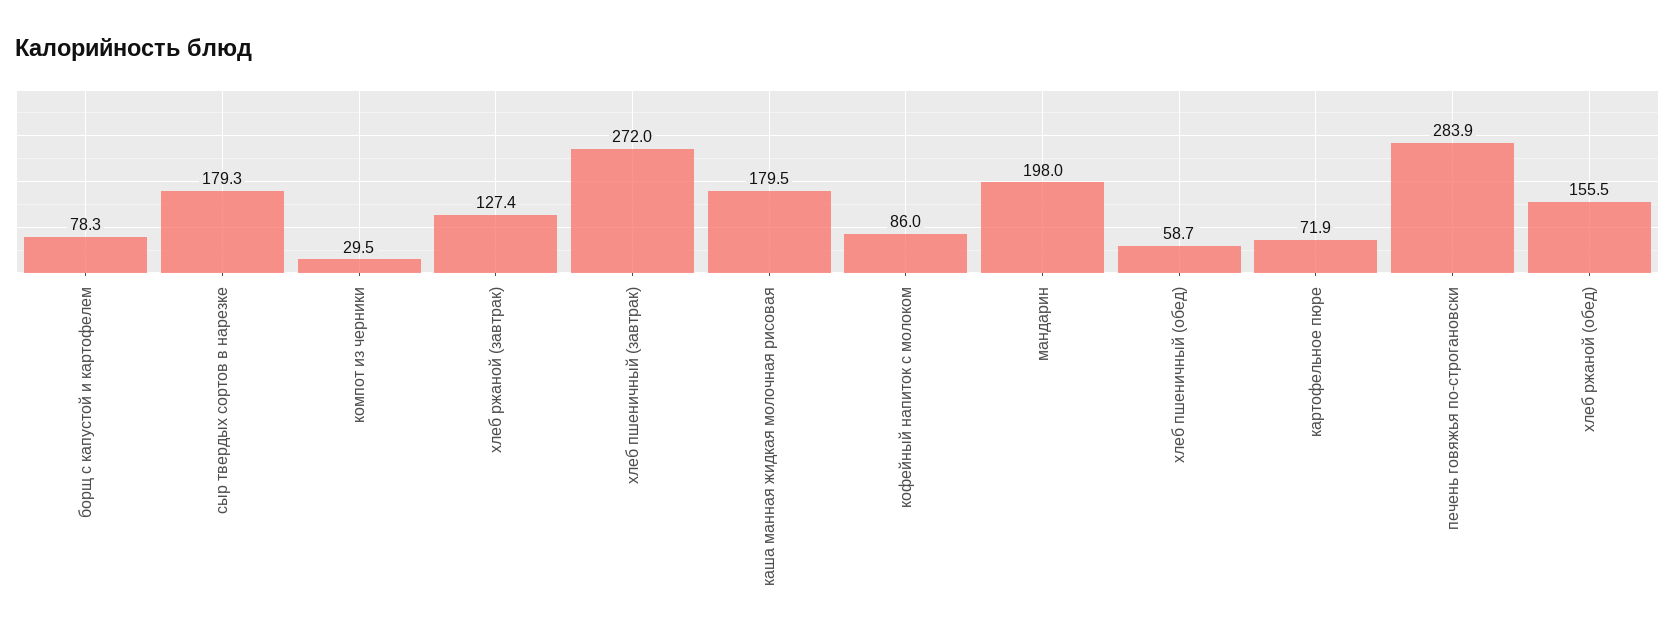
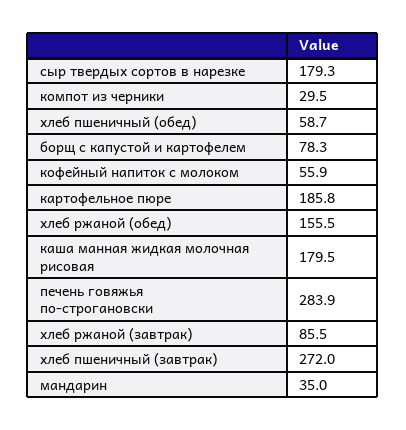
  {
    "борщ с капустой и картофелем": 78.3,
    "сыр твердых сортов в нарезке": 179.3,
    "компот из черники": 29.5,
-   "хлеб ржаной (завтрак)": 127.4,
+   "хлеб ржаной (завтрак)": 85.5,
    "хлеб пшеничный (завтрак)": 272,
    "каша манная жидкая молочная рисовая": 179.5,
-   "кофейный напиток с молоком": 86,
+   "кофейный напиток с молоком": 55.9,
-   "мандарин": 198,
+   "мандарин": 35,
    "хлеб пшеничный (обед)": 58.7,
-   "картофельное пюре": 71.9,
+   "картофельное пюре": 185.8,
    "печень говяжья по-строгановски": 283.9,
    "хлеб ржаной (обед)": 155.5
  }

